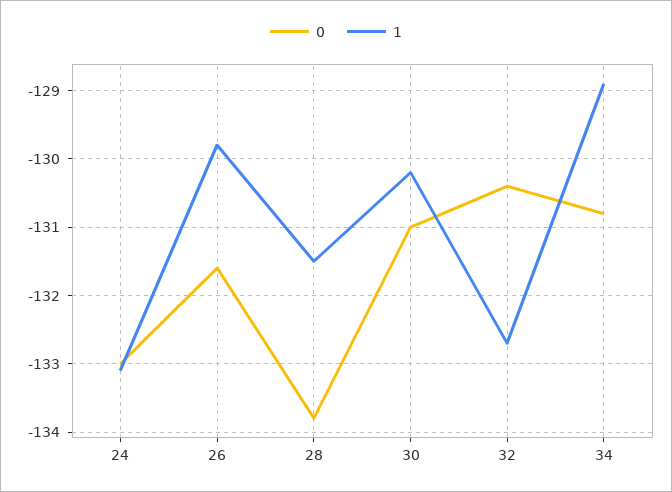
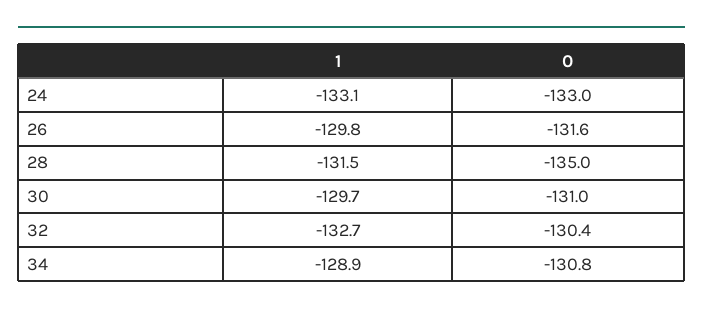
  {
    "0": {
      "24": -133,
      "26": -131.6,
-     "28": -133.8,
+     "28": -135,
      "30": -131,
      "32": -130.4,
      "34": -130.8
    },
    "1": {
      "24": -133.1,
      "26": -129.8,
      "28": -131.5,
-     "30": -130.2,
+     "30": -129.7,
      "32": -132.7,
      "34": -128.9
    }
  }

